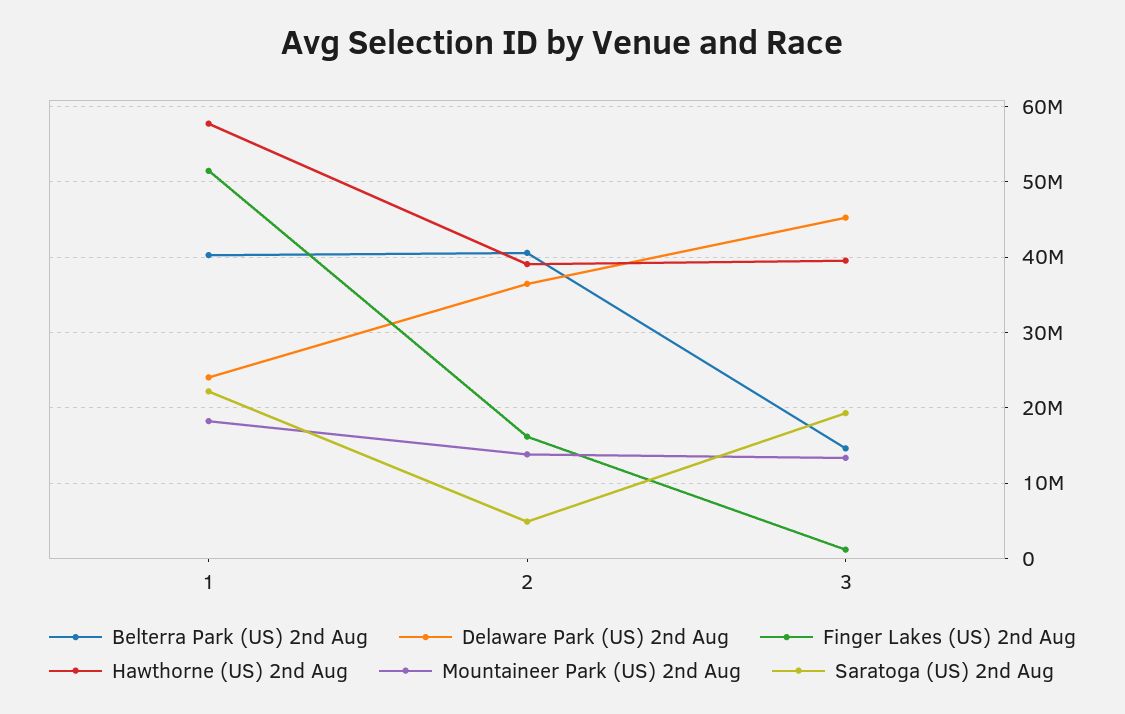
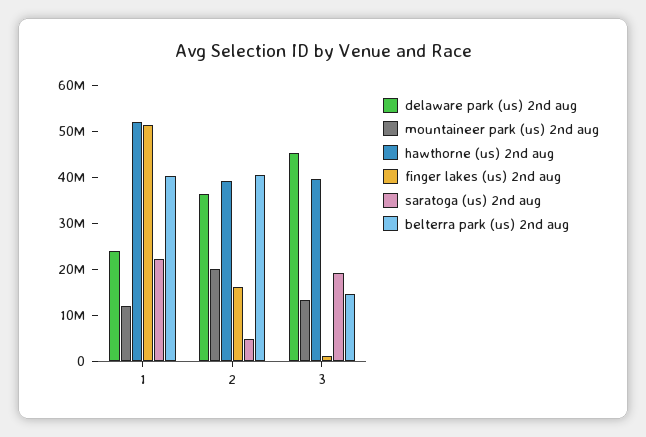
  {
    "Belterra Park (US) 2nd Aug": {
      "1": 40000000,
      "2": 41000000,
      "3": 15000000
    },
    "Delaware Park (US) 2nd Aug": {
      "1": 24000000,
      "2": 36000000,
      "3": 45000000
    },
    "Finger Lakes (US) 2nd Aug": {
      "1": 51000000,
      "2": 16000000,
      "3": 1000000
    },
    "Hawthorne (US) 2nd Aug": {
-     "1": 58000000,
+     "1": 52000000,
      "2": 39000000,
      "3": 40000000
    },
    "Mountaineer Park (US) 2nd Aug": {
-     "1": 18000000,
+     "1": 12000000,
-     "2": 14000000,
+     "2": 20000000,
      "3": 13000000
    },
    "Saratoga (US) 2nd Aug": {
      "1": 22000000,
      "2": 5000000,
      "3": 19000000
    }
  }

